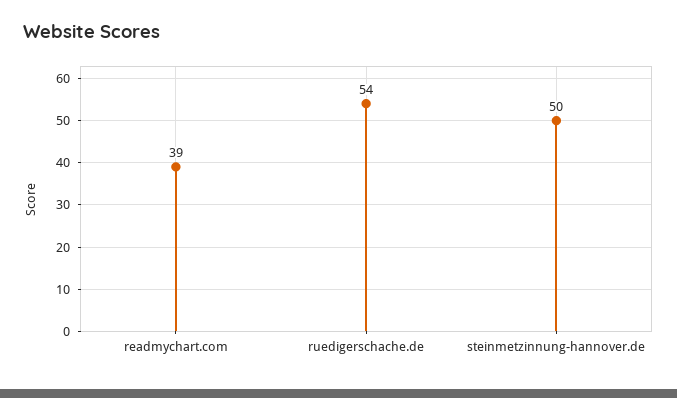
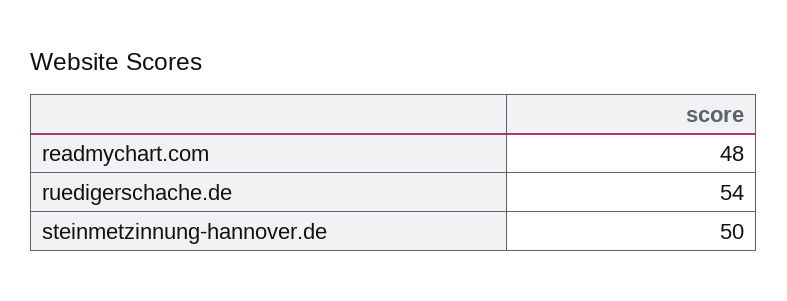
  {
-   "readmychart.com": 39,
+   "readmychart.com": 48,
    "ruedigerschache.de": 54,
    "steinmetzinnung-hannover.de": 50
  }

